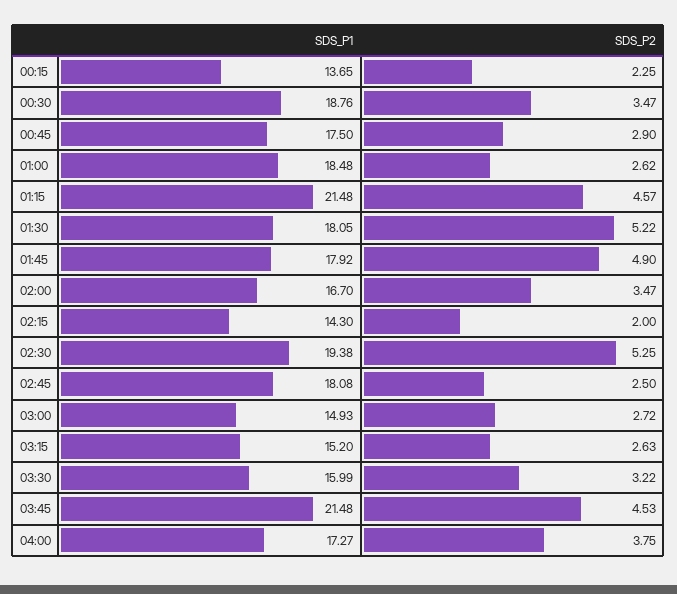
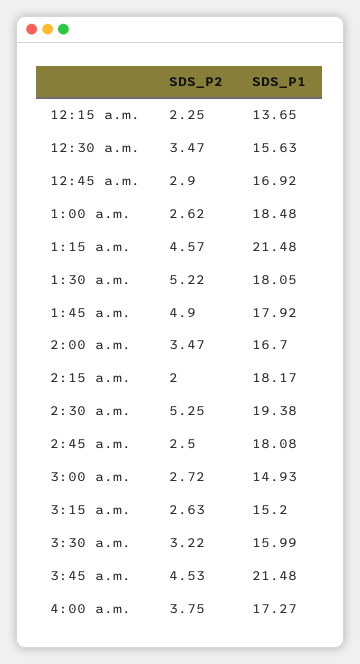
  {
    "SDS_P1": {
      "00:15": 13.65,
-     "00:30": 18.76,
+     "00:30": 15.63,
-     "00:45": 17.5,
+     "00:45": 16.92,
      "01:00": 18.48,
      "01:15": 21.48,
      "01:30": 18.05,
      "01:45": 17.92,
      "02:00": 16.7,
-     "02:15": 14.3,
+     "02:15": 18.17,
      "02:30": 19.38,
      "02:45": 18.08,
      "03:00": 14.93,
      "03:15": 15.2,
      "03:30": 15.99,
      "03:45": 21.48,
      "04:00": 17.27
    },
    "SDS_P2": {
      "00:15": 2.25,
      "00:30": 3.47,
      "00:45": 2.9,
      "01:00": 2.62,
      "01:15": 4.57,
      "01:30": 5.22,
      "01:45": 4.9,
      "02:00": 3.47,
      "02:15": 2,
      "02:30": 5.25,
      "02:45": 2.5,
      "03:00": 2.72,
      "03:15": 2.63,
      "03:30": 3.22,
      "03:45": 4.53,
      "04:00": 3.75
    }
  }

